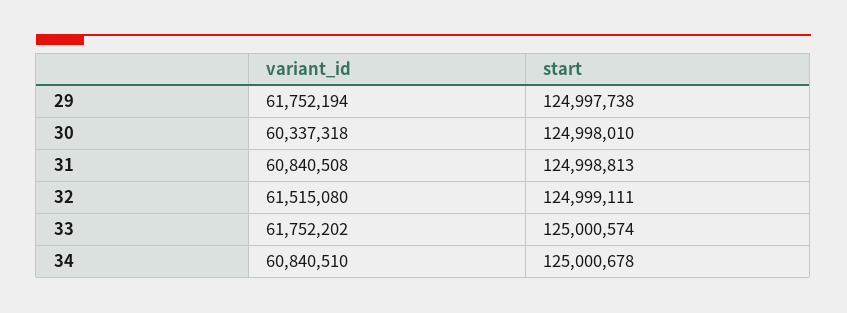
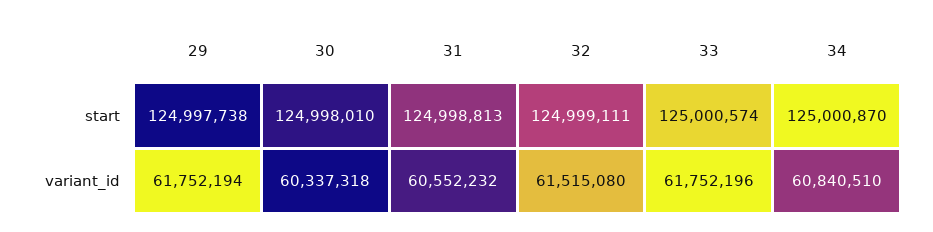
  {
    "variant_id": {
      "29": 61752194,
      "30": 60337318,
-     "31": 60840508,
+     "31": 60552232,
      "32": 61515080,
-     "33": 61752202,
+     "33": 61752196,
      "34": 60840510
    },
    "start": {
      "29": 124997738,
      "30": 124998010,
      "31": 124998813,
      "32": 124999111,
      "33": 125000574,
-     "34": 125000678
+     "34": 125000870
    }
  }

